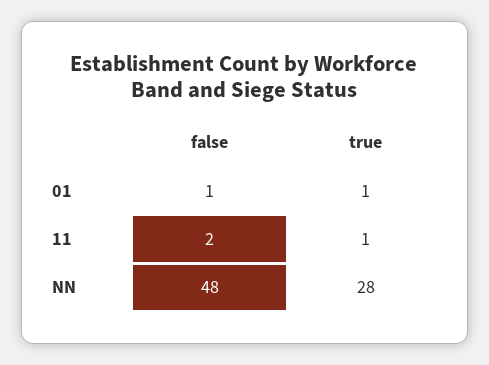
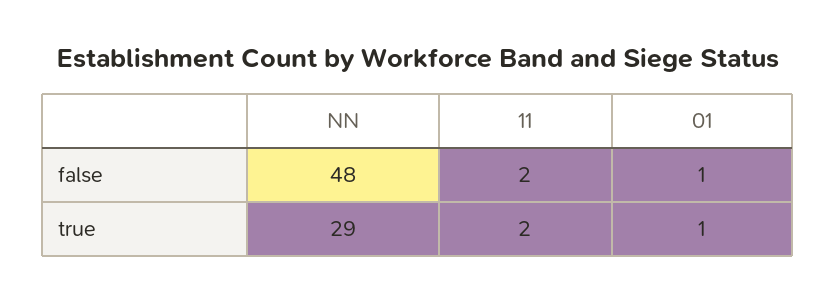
  {
    "false": {
      "01": 1,
      "11": 2,
      "NN": 48
    },
    "true": {
      "01": 1,
-     "11": 1,
+     "11": 2,
-     "NN": 28
+     "NN": 29
    }
  }

